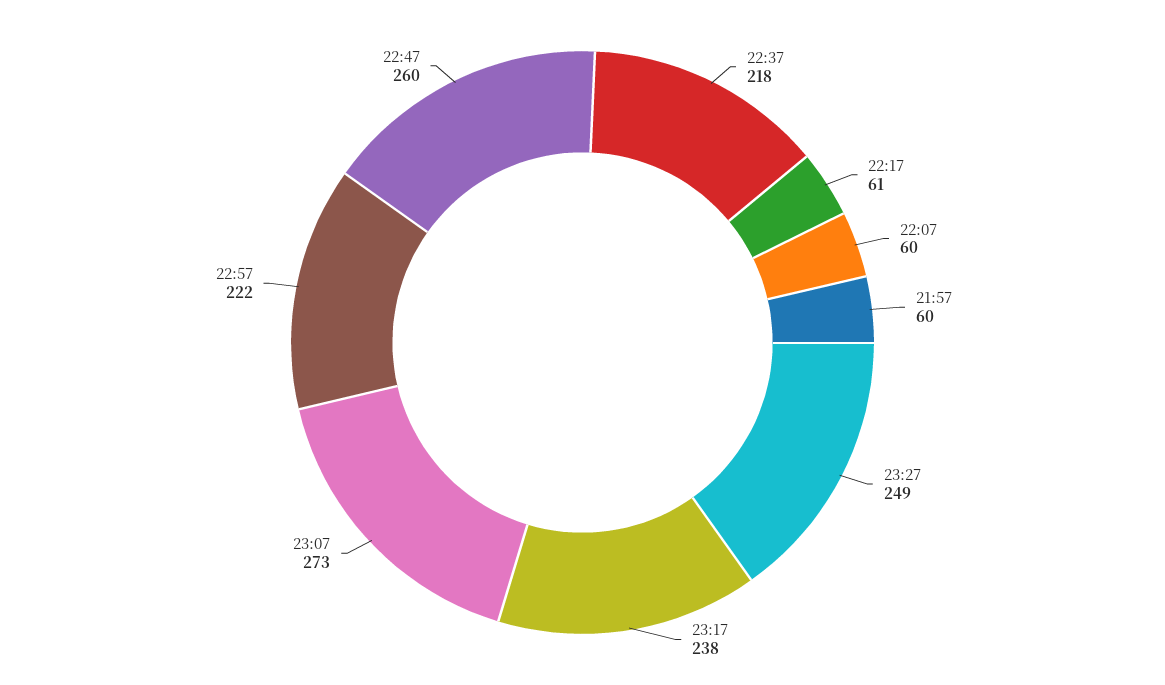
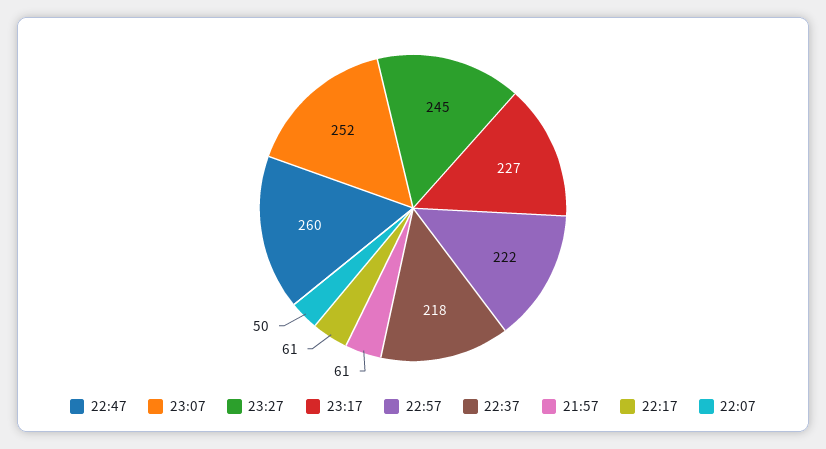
  {
    "22:37": 218,
    "22:17": 61,
-   "22:07": 60,
+   "22:07": 50,
-   "21:57": 60,
+   "21:57": 61,
-   "23:27": 249,
+   "23:27": 245,
-   "23:17": 238,
+   "23:17": 227,
-   "23:07": 273,
+   "23:07": 252,
    "22:57": 222,
    "22:47": 260
  }

